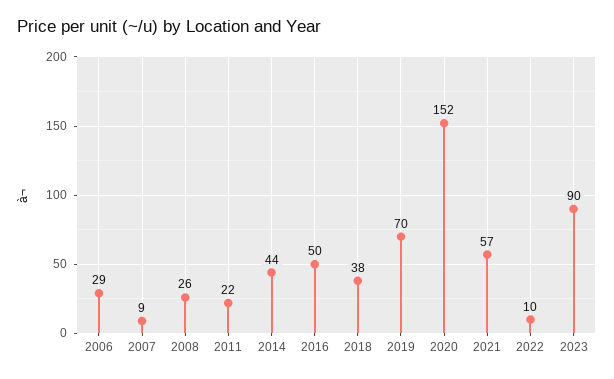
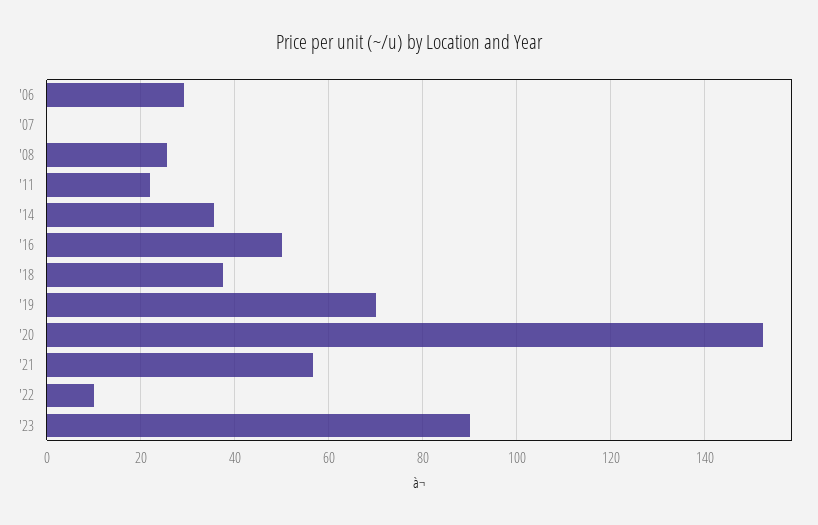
  {
    "2006": 29,
-   "2007": 9,
+   "2007": 0,
    "2008": 26,
    "2011": 22,
-   "2014": 44,
+   "2014": 36,
    "2016": 50,
    "2018": 38,
    "2019": 70,
    "2020": 152,
    "2021": 57,
    "2022": 10,
    "2023": 90
  }

